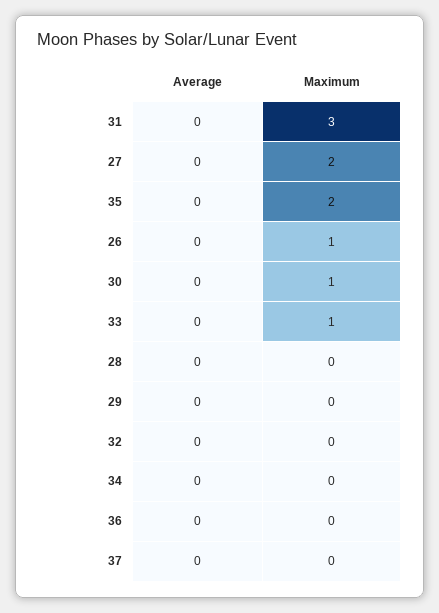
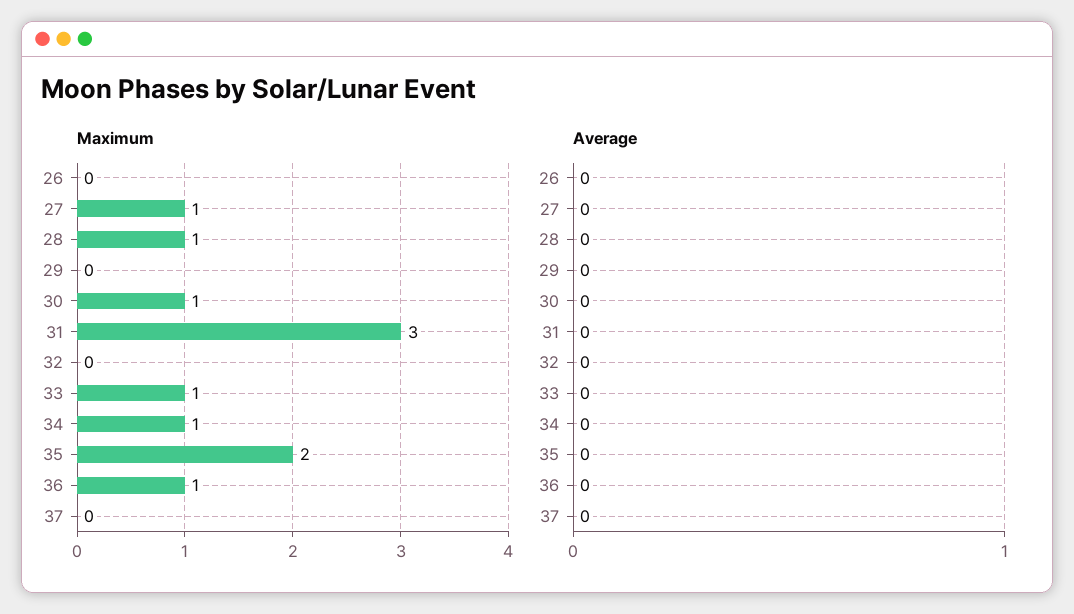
  {
    "Average": {
      "31": 0,
      "27": 0,
      "35": 0,
      "26": 0,
      "30": 0,
      "33": 0,
      "28": 0,
      "29": 0,
      "32": 0,
      "34": 0,
      "36": 0,
      "37": 0
    },
    "Maximum": {
      "31": 3,
-     "27": 2,
+     "27": 1,
      "35": 2,
-     "26": 1,
+     "26": 0,
      "30": 1,
      "33": 1,
-     "28": 0,
+     "28": 1,
      "29": 0,
      "32": 0,
-     "34": 0,
+     "34": 1,
-     "36": 0,
+     "36": 1,
      "37": 0
    }
  }

